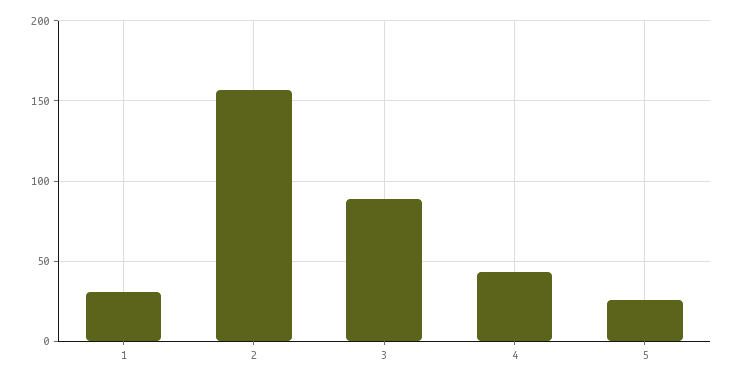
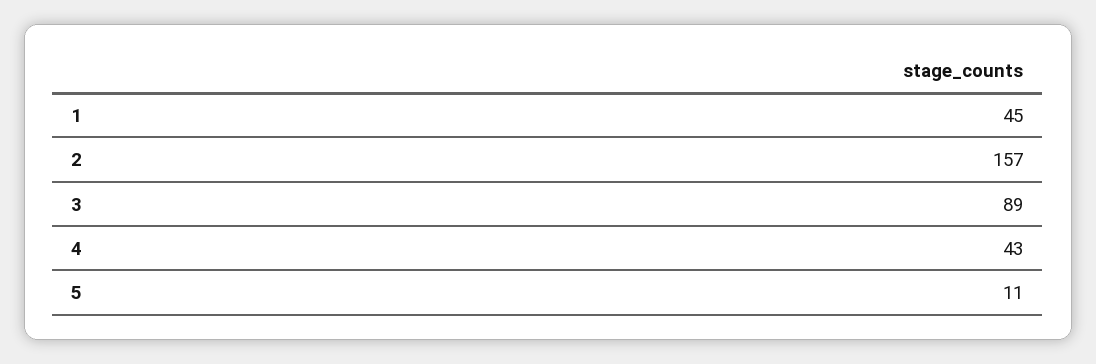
  {
-   "1": 30,
+   "1": 45,
    "2": 157,
    "3": 89,
    "4": 43,
-   "5": 25
+   "5": 11
  }

